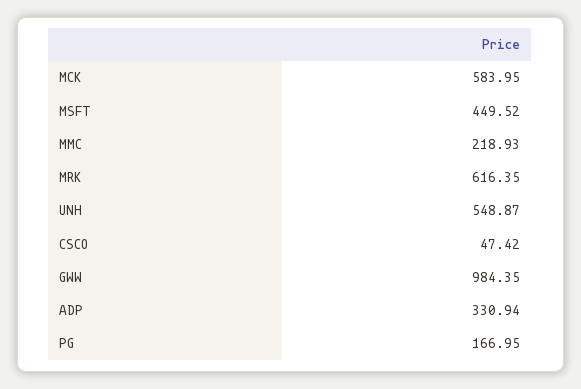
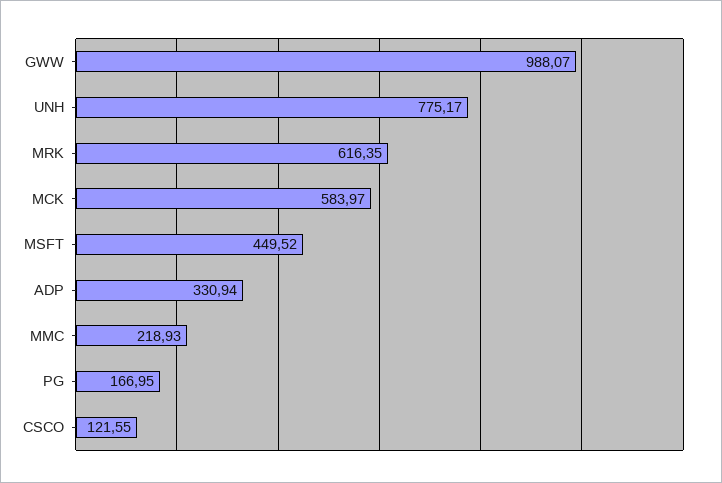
  {
-   "MCK": 583.95,
+   "MCK": 583.97,
    "MSFT": 449.52,
    "MMC": 218.93,
    "MRK": 616.35,
-   "UNH": 548.87,
+   "UNH": 775.17,
-   "CSCO": 47.42,
+   "CSCO": 121.55,
-   "GWW": 984.35,
+   "GWW": 988.07,
    "ADP": 330.94,
    "PG": 166.95
  }

